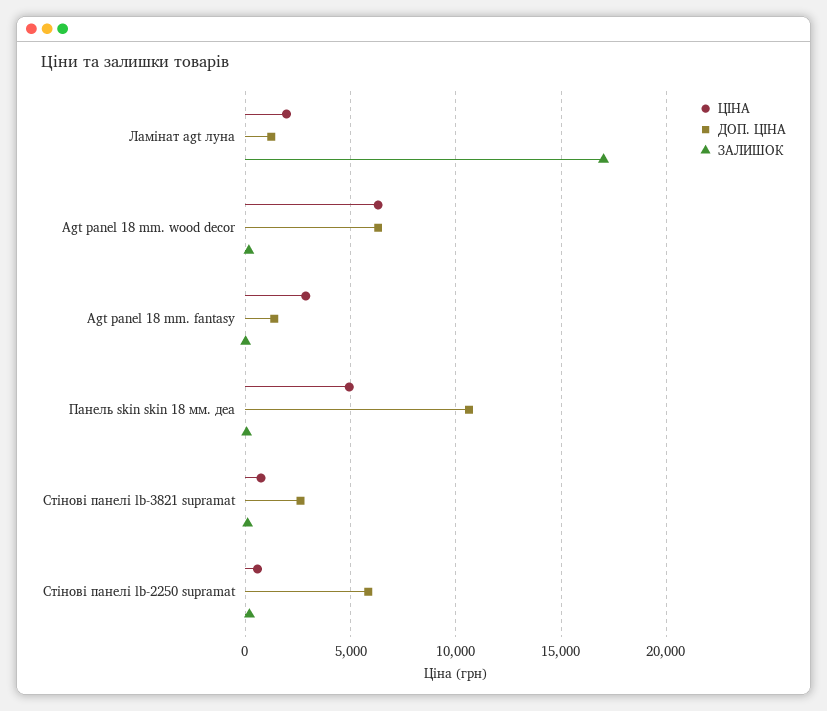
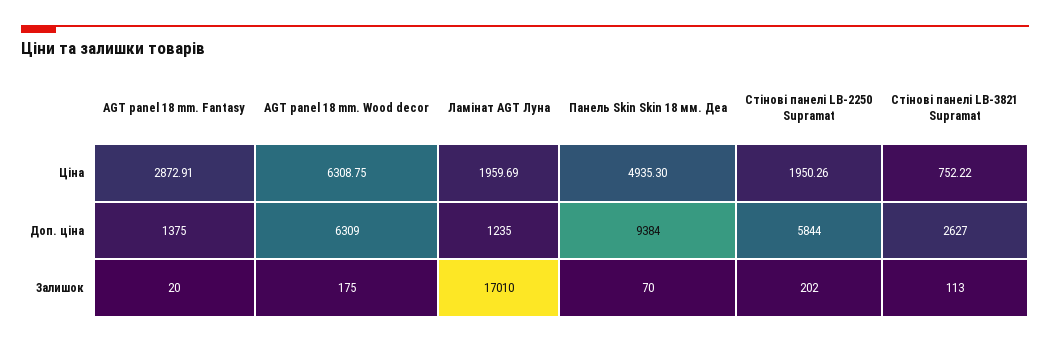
  {
    "ЦІНА": {
      "Ламінат agt луна": 1959.69,
      "Agt panel 18 mm. wood decor": 6308.75,
      "Agt panel 18 mm. fantasy": 2872.91,
      "Панель skin skin 18 мм. деа": 4935.3,
      "Стінові панелі lb-3821 supramat": 752.22,
-     "Стінові панелі lb-2250 supramat": 500
+     "Стінові панелі lb-2250 supramat": 1950.26
    },
    "ДОП. ЦІНА": {
      "Ламінат agt луна": 1235,
      "Agt panel 18 mm. wood decor": 6309,
      "Agt panel 18 mm. fantasy": 1375,
-     "Панель skin skin 18 мм. деа": 10500,
+     "Панель skin skin 18 мм. деа": 9384,
      "Стінові панелі lb-3821 supramat": 2627,
      "Стінові панелі lb-2250 supramat": 5844
    },
    "ЗАЛИШОК": {
      "Ламінат agt луна": 17010,
      "Agt panel 18 mm. wood decor": 175,
      "Agt panel 18 mm. fantasy": 20,
      "Панель skin skin 18 мм. деа": 70,
      "Стінові панелі lb-3821 supramat": 113,
      "Стінові панелі lb-2250 supramat": 202
    }
  }

